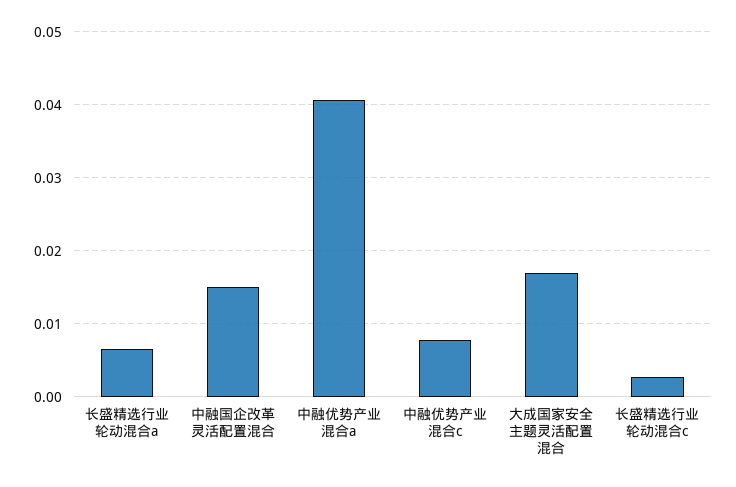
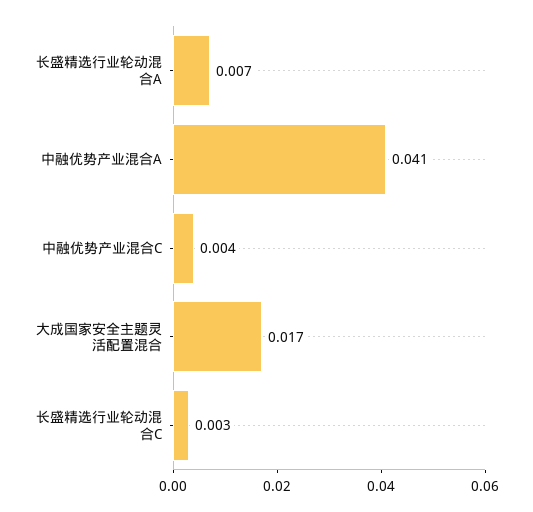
  {
    "长盛精选行业轮动混合a": 0.007,
-   "中融国企改革灵活配置混合": 0.015,
    "中融优势产业混合a": 0.041,
-   "中融优势产业混合c": 0.008,
+   "中融优势产业混合c": 0.004,
    "大成国家安全主题灵活配置混合": 0.017,
    "长盛精选行业轮动混合c": 0.003
  }

